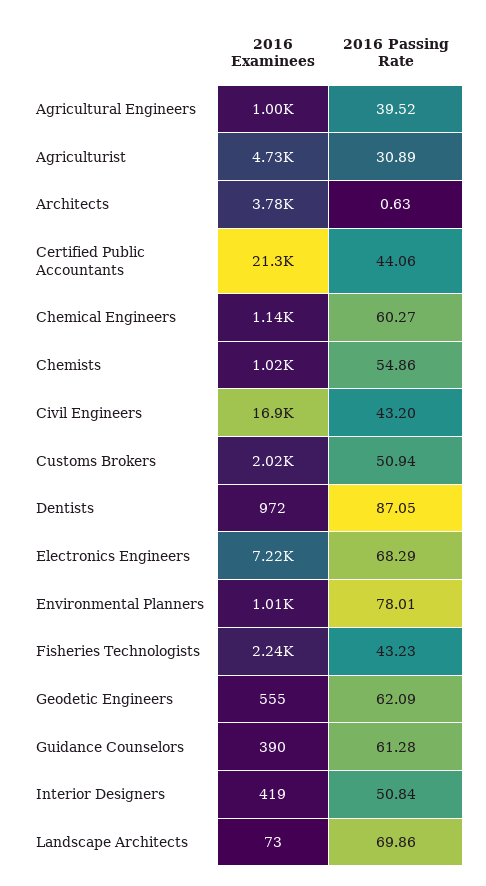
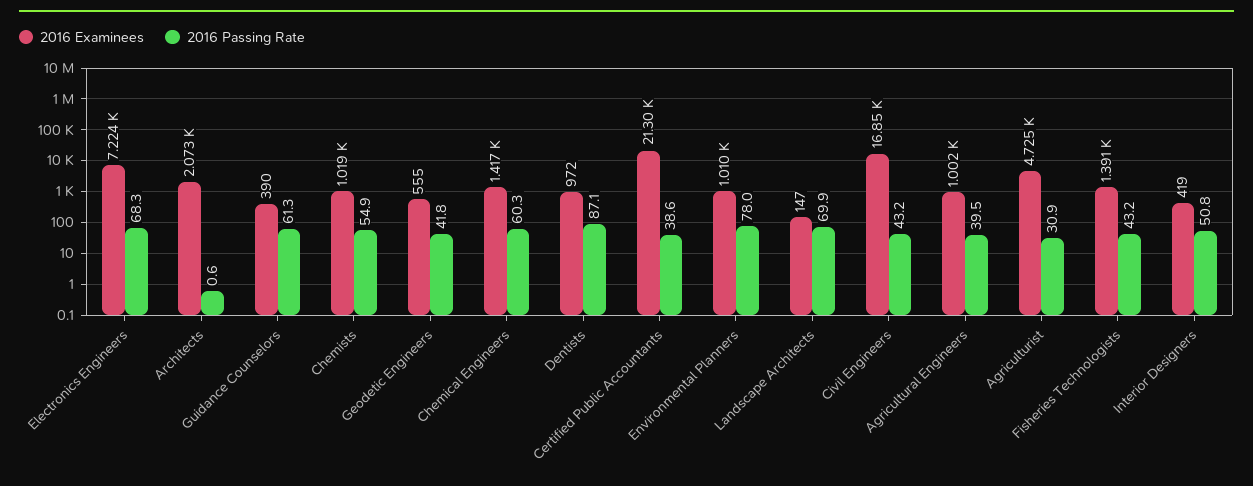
  {
    "2016 Examinees": {
      "Agricultural Engineers": 1002,
      "Agriculturist": 4725,
-     "Architects": 3780,
+     "Architects": 2073,
      "Certified Public Accountants": 21300,
-     "Chemical Engineers": 1140,
+     "Chemical Engineers": 1417,
      "Chemists": 1019,
      "Civil Engineers": 16850,
-     "Customs Brokers": 2020,
      "Dentists": 972,
      "Electronics Engineers": 7224,
      "Environmental Planners": 1010,
-     "Fisheries Technologists": 2240,
+     "Fisheries Technologists": 1391,
      "Geodetic Engineers": 555,
      "Guidance Counselors": 390,
      "Interior Designers": 419,
-     "Landscape Architects": 73
+     "Landscape Architects": 147
    },
    "2016 Passing Rate": {
      "Agricultural Engineers": 39.52,
      "Agriculturist": 30.89,
      "Architects": 0.63,
-     "Certified Public Accountants": 44.06,
+     "Certified Public Accountants": 38.6,
      "Chemical Engineers": 60.27,
      "Chemists": 54.86,
      "Civil Engineers": 43.2,
-     "Customs Brokers": 50.94,
      "Dentists": 87.05,
      "Electronics Engineers": 68.29,
      "Environmental Planners": 78.01,
      "Fisheries Technologists": 43.23,
-     "Geodetic Engineers": 62.09,
+     "Geodetic Engineers": 41.8,
      "Guidance Counselors": 61.28,
      "Interior Designers": 50.84,
      "Landscape Architects": 69.86
    }
  }

